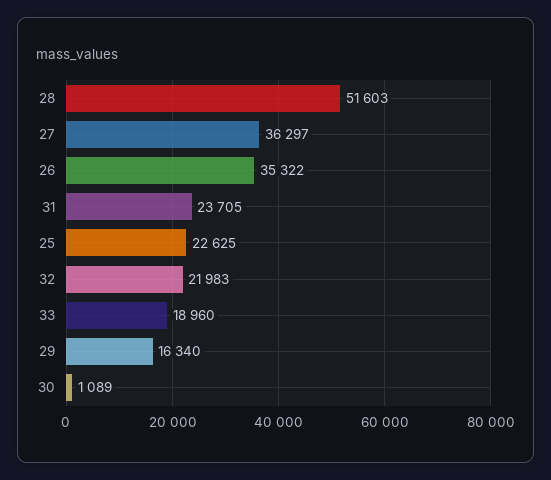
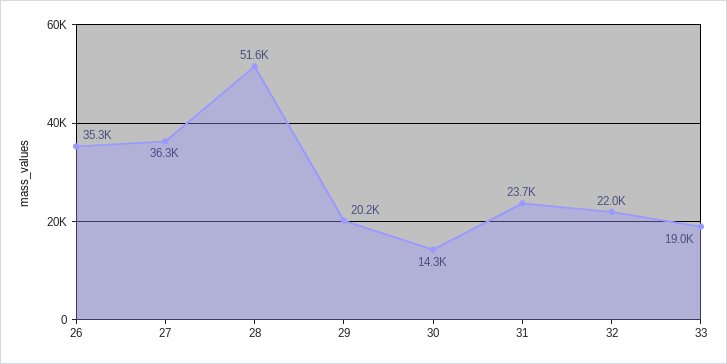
  {
    "28": 51603,
    "27": 36297,
    "26": 35322,
    "31": 23705,
-   "25": 22625,
    "32": 21983,
    "33": 18960,
-   "29": 16340,
+   "29": 20200,
-   "30": 1089
+   "30": 14300
  }

